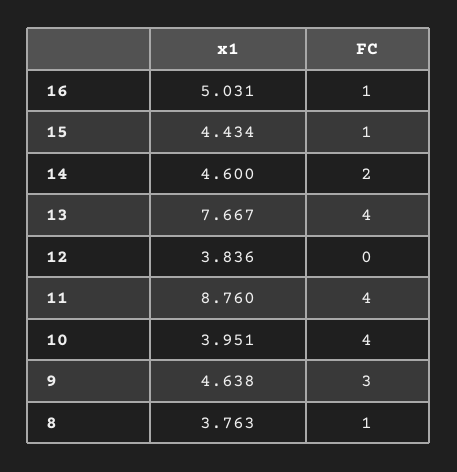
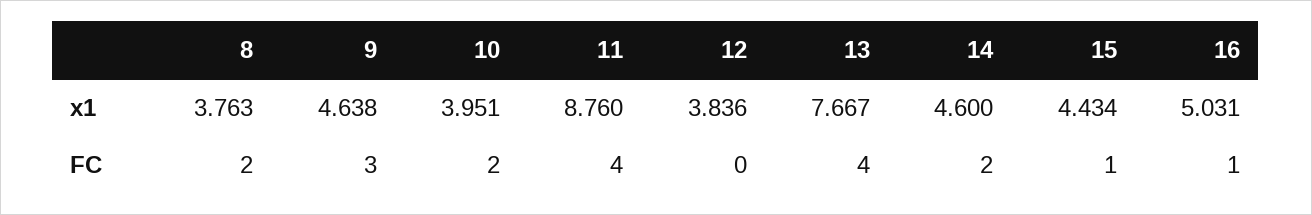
  {
    "x1": {
      "16": 5.031,
      "15": 4.434,
      "14": 4.6,
      "13": 7.667,
      "12": 3.836,
      "11": 8.76,
      "10": 3.951,
      "9": 4.638,
      "8": 3.763
    },
    "FC": {
      "16": 1,
      "15": 1,
      "14": 2,
      "13": 4,
      "12": 0,
      "11": 4,
-     "10": 4,
+     "10": 2,
      "9": 3,
-     "8": 1
+     "8": 2
    }
  }

